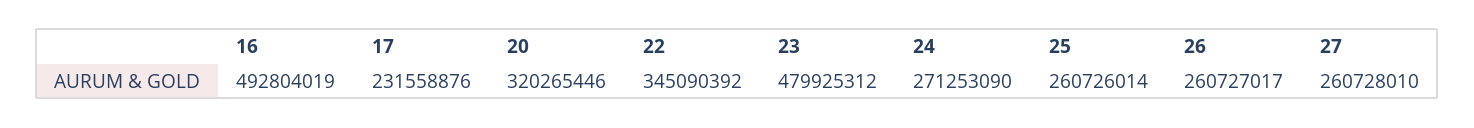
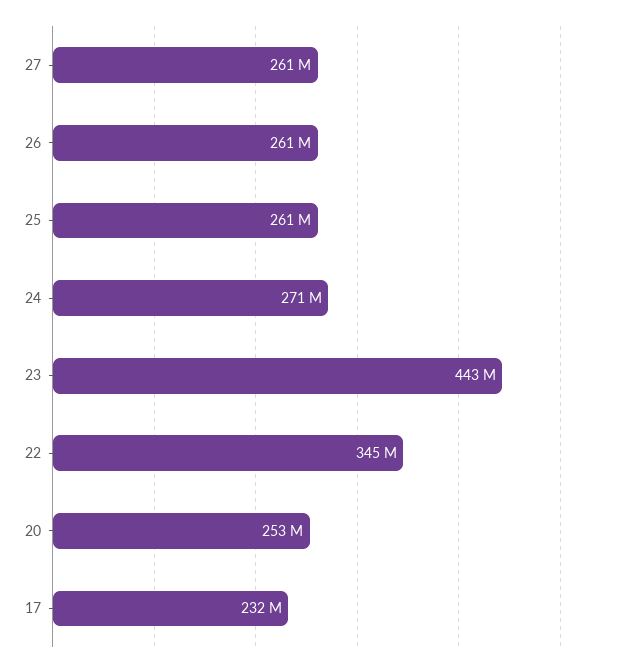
  {
-   "16": 492804019,
    "17": 231558876,
-   "20": 320265446,
+   "20": 253000000,
    "22": 345090392,
-   "23": 479925312,
+   "23": 443000000,
    "24": 271253090,
    "25": 260726014,
    "26": 260727017,
    "27": 260728010
  }

